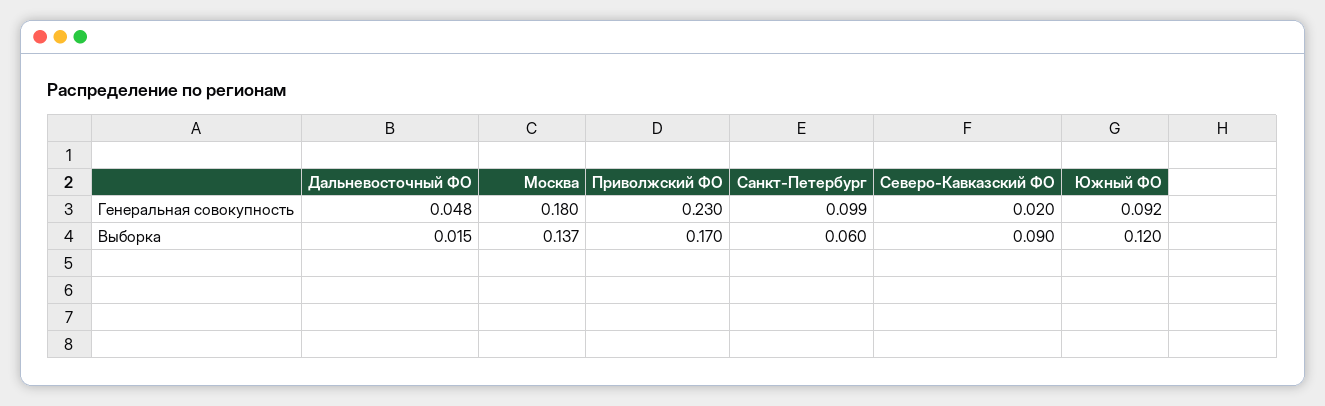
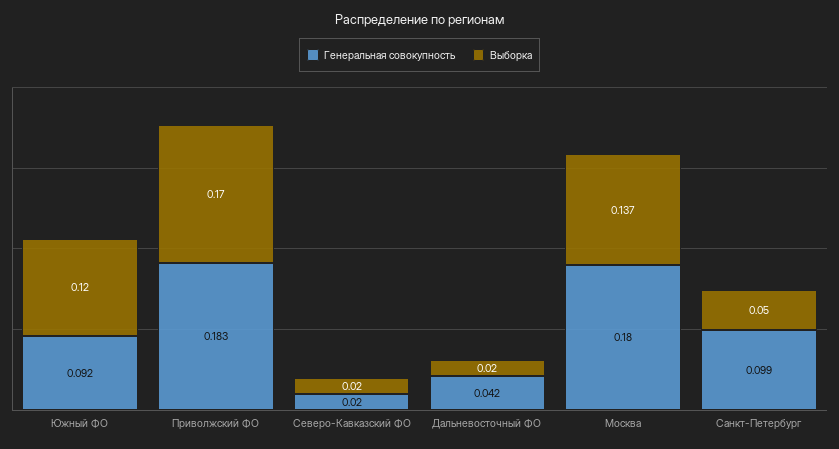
  {
    "Генеральная совокупность": {
-     "Дальневосточный ФО": 0.048,
+     "Дальневосточный ФО": 0.042,
      "Москва": 0.18,
-     "Приволжский ФО": 0.23,
+     "Приволжский ФО": 0.183,
      "Санкт-Петербург": 0.099,
      "Северо-Кавказский ФО": 0.02,
      "Южный ФО": 0.092
    },
    "Выборка": {
-     "Дальневосточный ФО": 0.015,
+     "Дальневосточный ФО": 0.02,
      "Москва": 0.137,
      "Приволжский ФО": 0.17,
-     "Санкт-Петербург": 0.06,
+     "Санкт-Петербург": 0.05,
-     "Северо-Кавказский ФО": 0.09,
+     "Северо-Кавказский ФО": 0.02,
      "Южный ФО": 0.12
    }
  }

